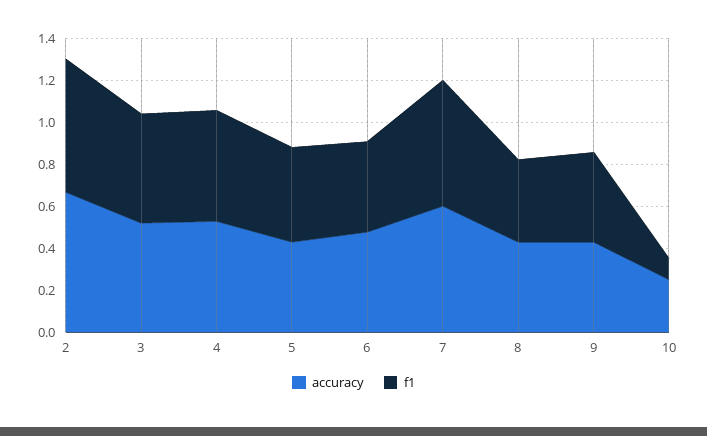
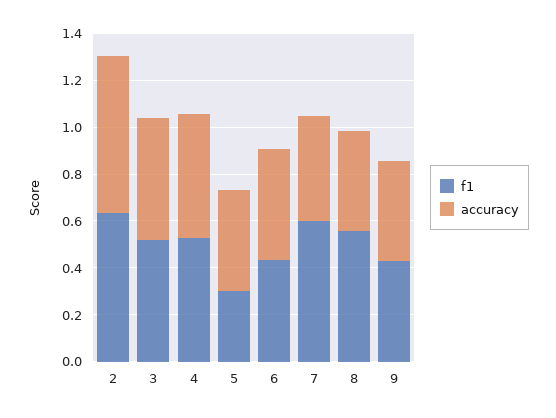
  {
    "accuracy": {
      "2": 0.65,
      "3": 0.5,
      "4": 0.55,
      "5": 0.45,
      "6": 0.5,
-     "7": 0.6,
+     "7": 0.45,
      "8": 0.45,
-     "9": 0.45,
+     "9": 0.45
-     "10": 0.25
    },
    "f1": {
      "2": 0.65,
      "3": 0.5,
      "4": 0.55,
-     "5": 0.45,
+     "5": 0.3,
      "6": 0.45,
      "7": 0.6,
-     "8": 0.4,
+     "8": 0.55,
-     "9": 0.45,
+     "9": 0.45
-     "10": 0.1
    }
  }

